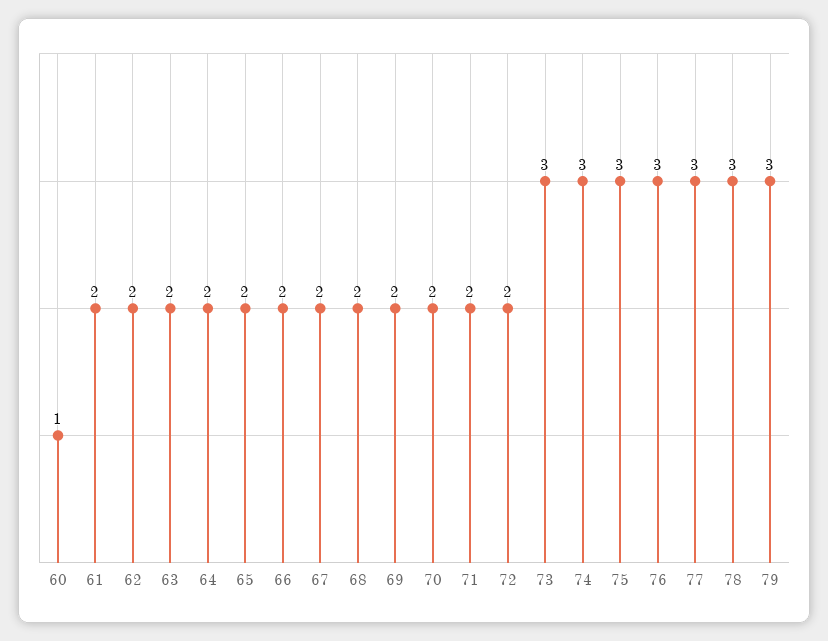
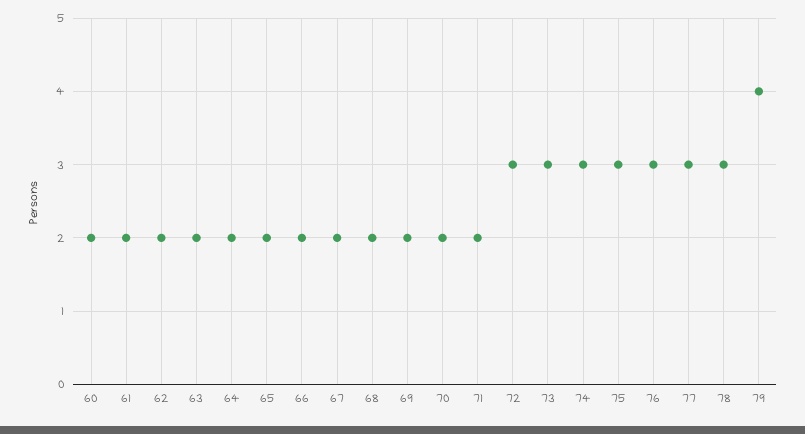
  {
-   "60": 1,
+   "60": 2,
    "61": 2,
    "62": 2,
    "63": 2,
    "64": 2,
    "65": 2,
    "66": 2,
    "67": 2,
    "68": 2,
    "69": 2,
    "70": 2,
    "71": 2,
-   "72": 2,
+   "72": 3,
    "73": 3,
    "74": 3,
    "75": 3,
    "76": 3,
    "77": 3,
    "78": 3,
-   "79": 3
+   "79": 4
  }

